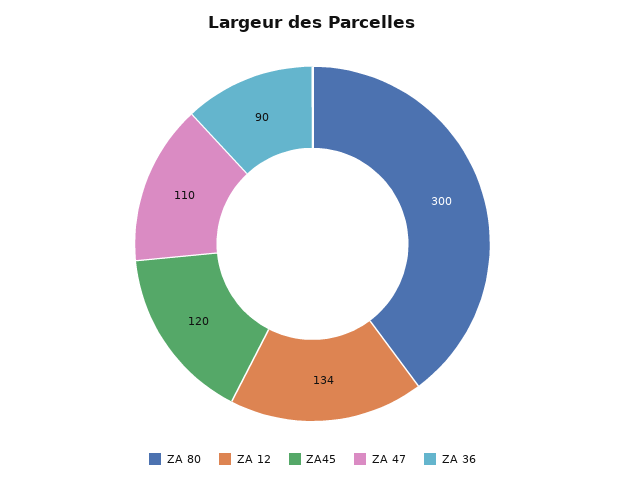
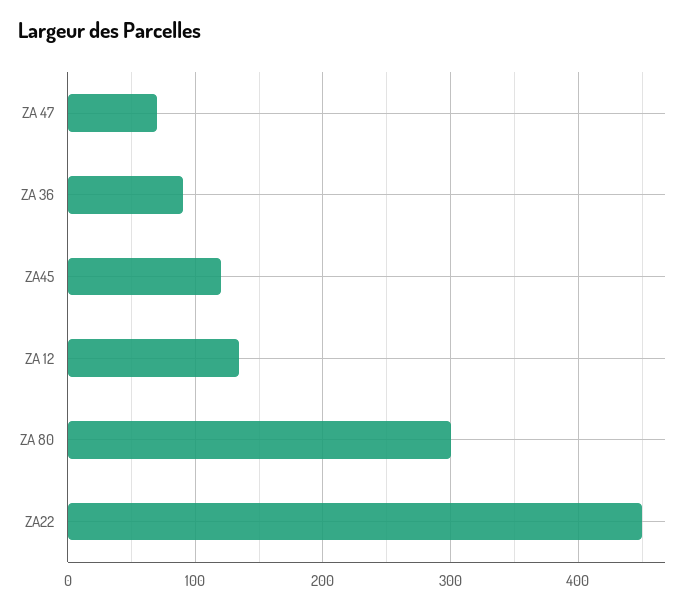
  {
    "ZA 80": 300,
    "ZA 12": 134,
    "ZA45": 120,
-   "ZA 47": 110,
+   "ZA 47": 70,
-   "ZA 36": 90
+   "ZA 36": 90,
+   "ZA22": 450
  }

